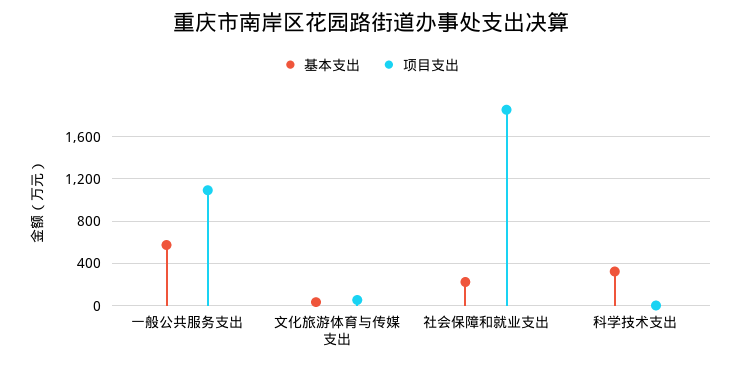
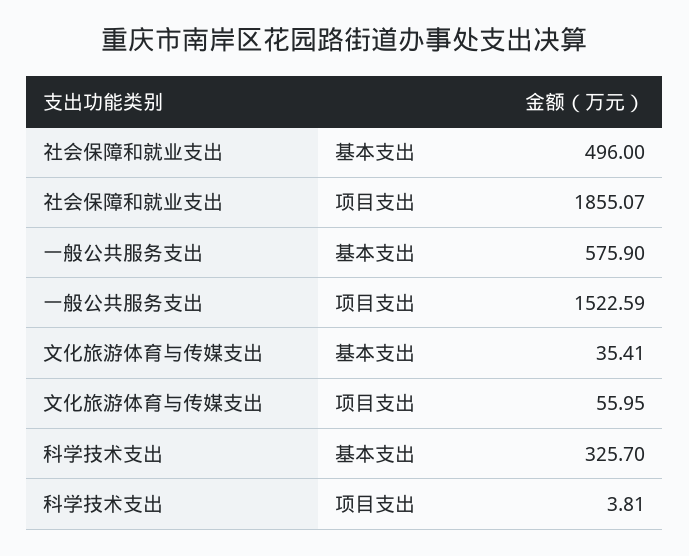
  {
    "基本支出": {
      "一般公共服务支出": 575.9,
      "文化旅游体育与传媒支出": 35.41,
-     "社会保障和就业支出": 200,
+     "社会保障和就业支出": 496,
      "科学技术支出": 325.7
    },
    "项目支出": {
-     "一般公共服务支出": 1100,
+     "一般公共服务支出": 1522.59,
      "文化旅游体育与传媒支出": 55.95,
      "社会保障和就业支出": 1855.07,
      "科学技术支出": 3.81
    }
  }

